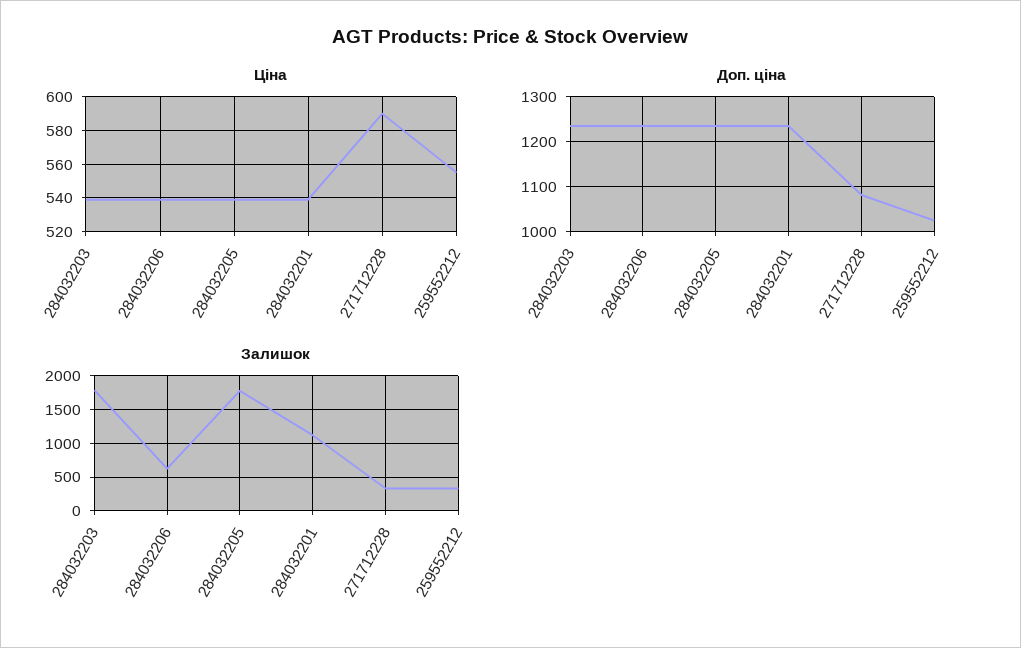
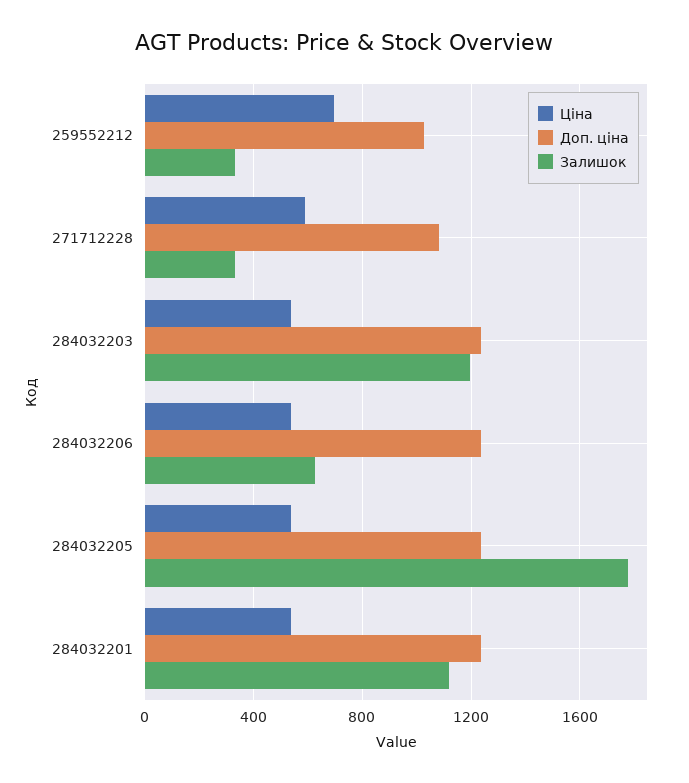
  {
    "Ціна": {
      "284032203": 540,
      "284032206": 540,
      "284032205": 540,
      "284032201": 540,
      "271712228": 590,
-     "259552212": 555
+     "259552212": 700
    },
    "Доп. ціна": {
      "284032203": 1240,
      "284032206": 1240,
      "284032205": 1240,
      "284032201": 1240,
      "271712228": 1080,
      "259552212": 1020
    },
    "Залишок": {
-     "284032203": 1800,
+     "284032203": 1200,
      "284032206": 600,
      "284032205": 1800,
      "284032201": 1100,
      "271712228": 350,
      "259552212": 350
    }
  }

